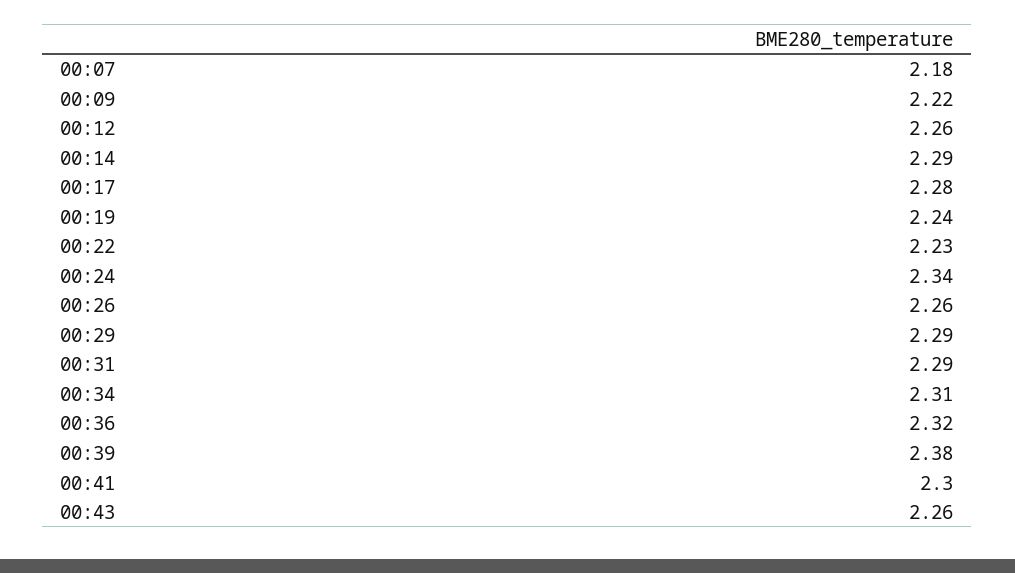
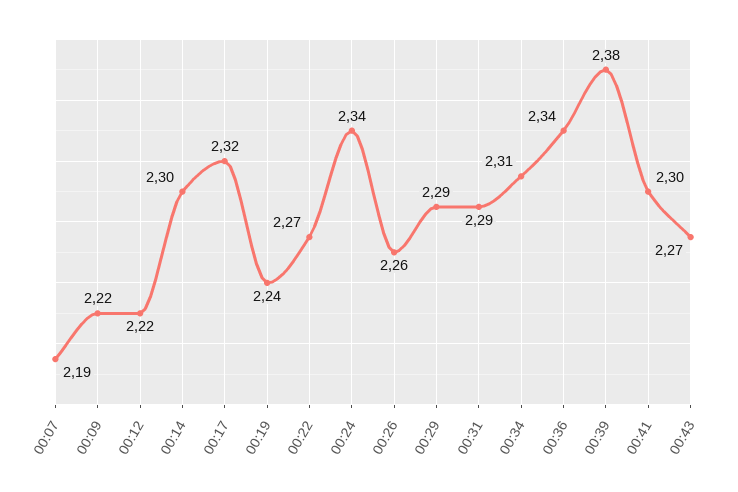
  {
-   "00:07": 2.18,
+   "00:07": 2.19,
    "00:09": 2.22,
-   "00:12": 2.26,
+   "00:12": 2.22,
-   "00:14": 2.29,
+   "00:14": 2.3,
-   "00:17": 2.28,
+   "00:17": 2.32,
    "00:19": 2.24,
-   "00:22": 2.23,
+   "00:22": 2.27,
    "00:24": 2.34,
    "00:26": 2.26,
    "00:29": 2.29,
    "00:31": 2.29,
    "00:34": 2.31,
-   "00:36": 2.32,
+   "00:36": 2.34,
    "00:39": 2.38,
    "00:41": 2.3,
-   "00:43": 2.26
+   "00:43": 2.27
  }

